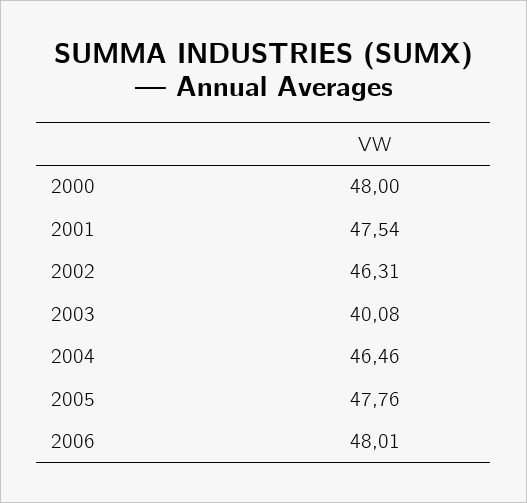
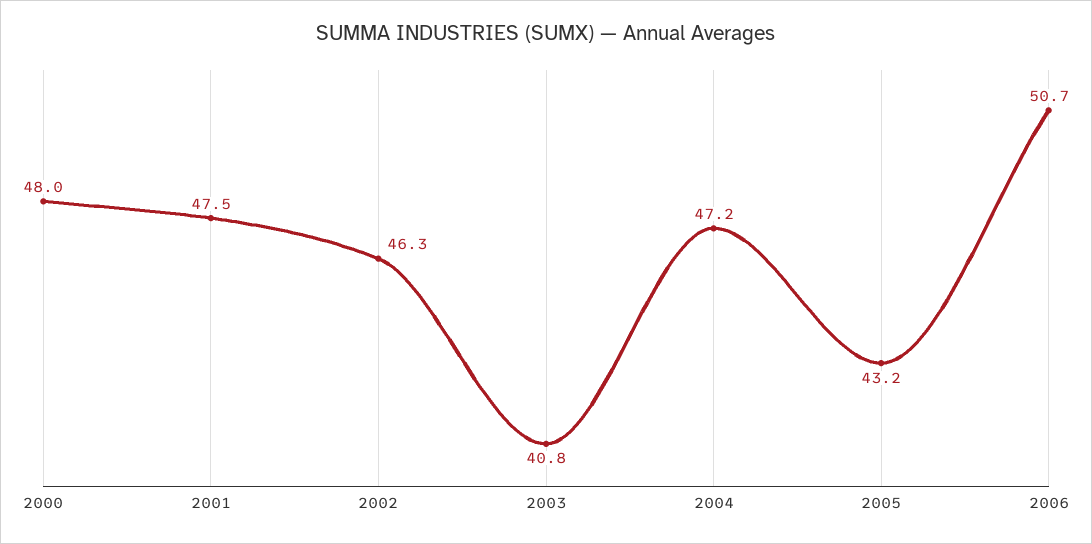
  {
    "2000": 48,
    "2001": 47.54,
    "2002": 46.31,
-   "2003": 40.08,
+   "2003": 40.8,
-   "2004": 46.46,
+   "2004": 47.2,
-   "2005": 47.76,
+   "2005": 43.2,
-   "2006": 48.01
+   "2006": 50.7
  }

